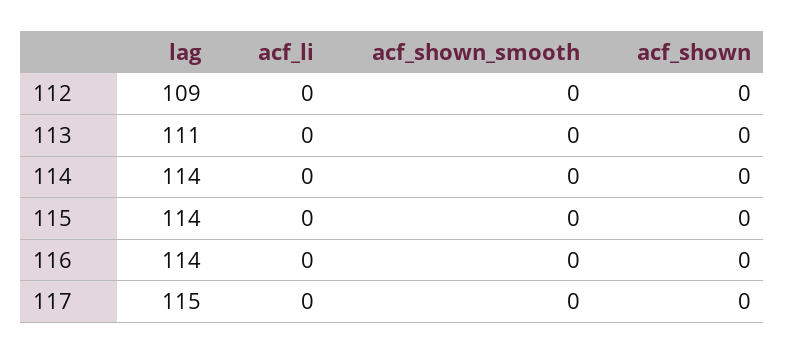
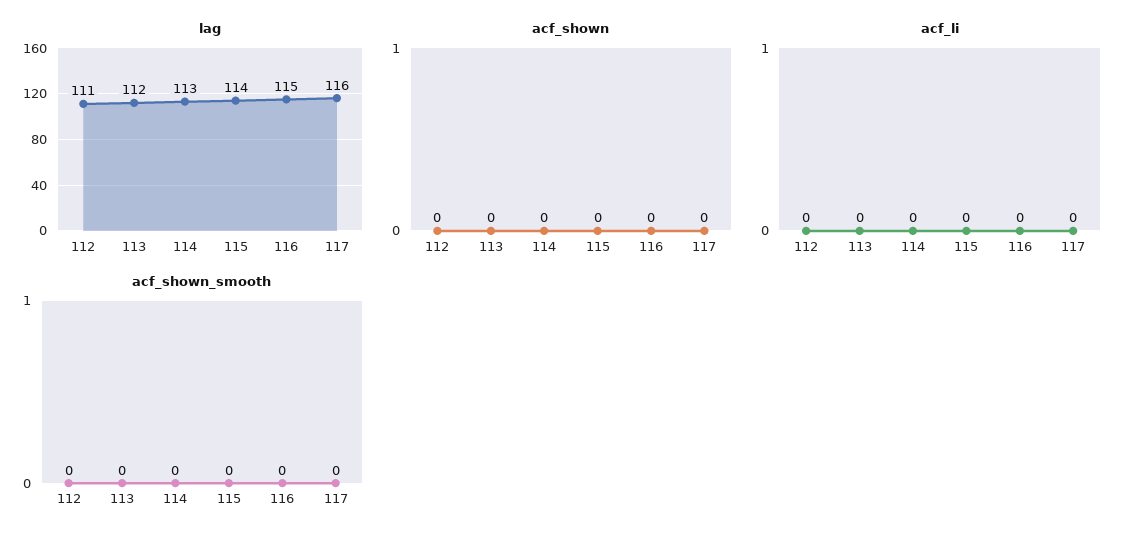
  {
    "lag": {
-     "112": 109,
+     "112": 111,
-     "113": 111,
+     "113": 112,
-     "114": 114,
+     "114": 113,
      "115": 114,
-     "116": 114,
+     "116": 115,
-     "117": 115
+     "117": 116
    },
    "acf_li": {
      "112": 0,
      "113": 0,
      "114": 0,
      "115": 0,
      "116": 0,
      "117": 0
    },
    "acf_shown_smooth": {
      "112": 0,
      "113": 0,
      "114": 0,
      "115": 0,
      "116": 0,
      "117": 0
    },
    "acf_shown": {
      "112": 0,
      "113": 0,
      "114": 0,
      "115": 0,
      "116": 0,
      "117": 0
    }
  }

